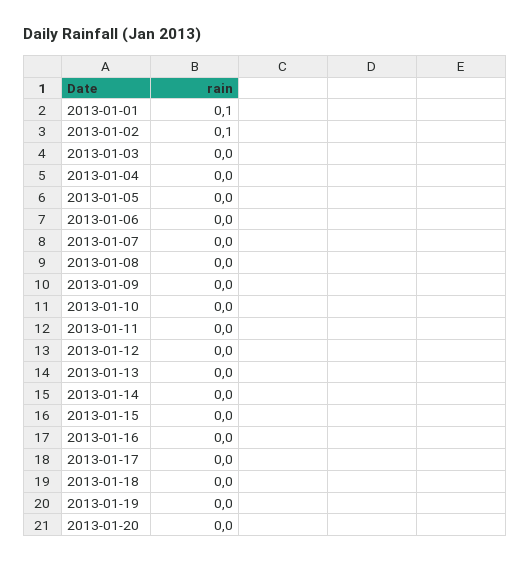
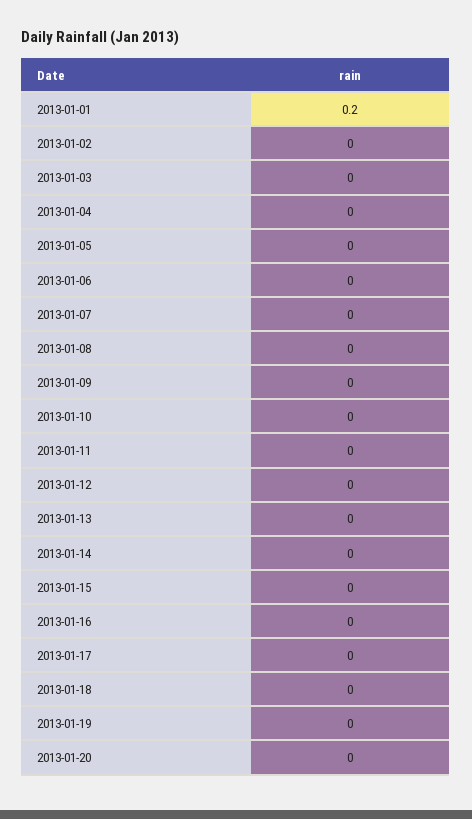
  {
-   "2013-01-01": 0.1,
+   "2013-01-01": 0.2,
-   "2013-01-02": 0.1,
+   "2013-01-02": 0,
    "2013-01-03": 0,
    "2013-01-04": 0,
    "2013-01-05": 0,
    "2013-01-06": 0,
    "2013-01-07": 0,
    "2013-01-08": 0,
    "2013-01-09": 0,
    "2013-01-10": 0,
    "2013-01-11": 0,
    "2013-01-12": 0,
    "2013-01-13": 0,
    "2013-01-14": 0,
    "2013-01-15": 0,
    "2013-01-16": 0,
    "2013-01-17": 0,
    "2013-01-18": 0,
    "2013-01-19": 0,
    "2013-01-20": 0
  }

